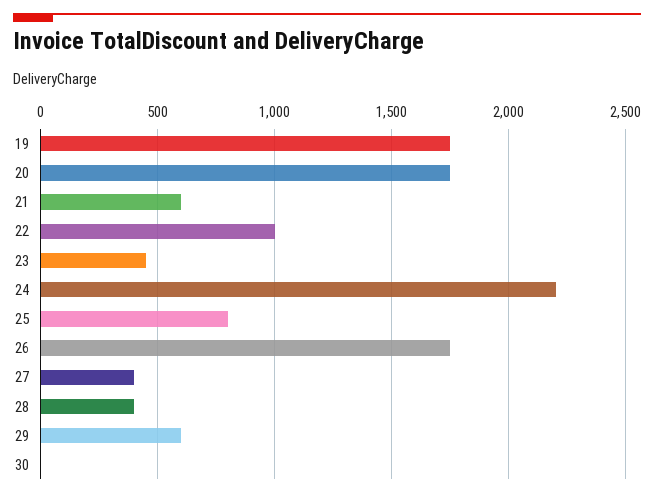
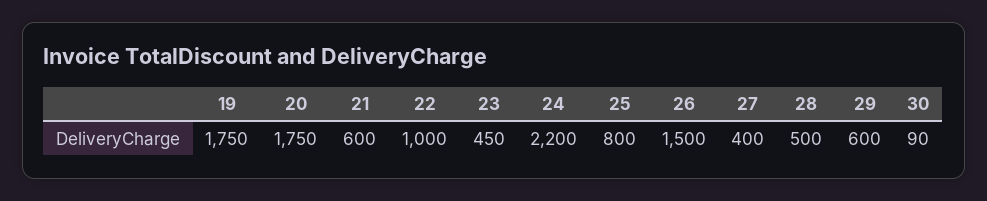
  {
    "19": 1750,
    "20": 1750,
    "21": 600,
    "22": 1000,
    "23": 450,
    "24": 2200,
    "25": 800,
-   "26": 1750,
+   "26": 1500,
    "27": 400,
-   "28": 400,
+   "28": 500,
    "29": 600,
-   "30": 0
+   "30": 90
  }

